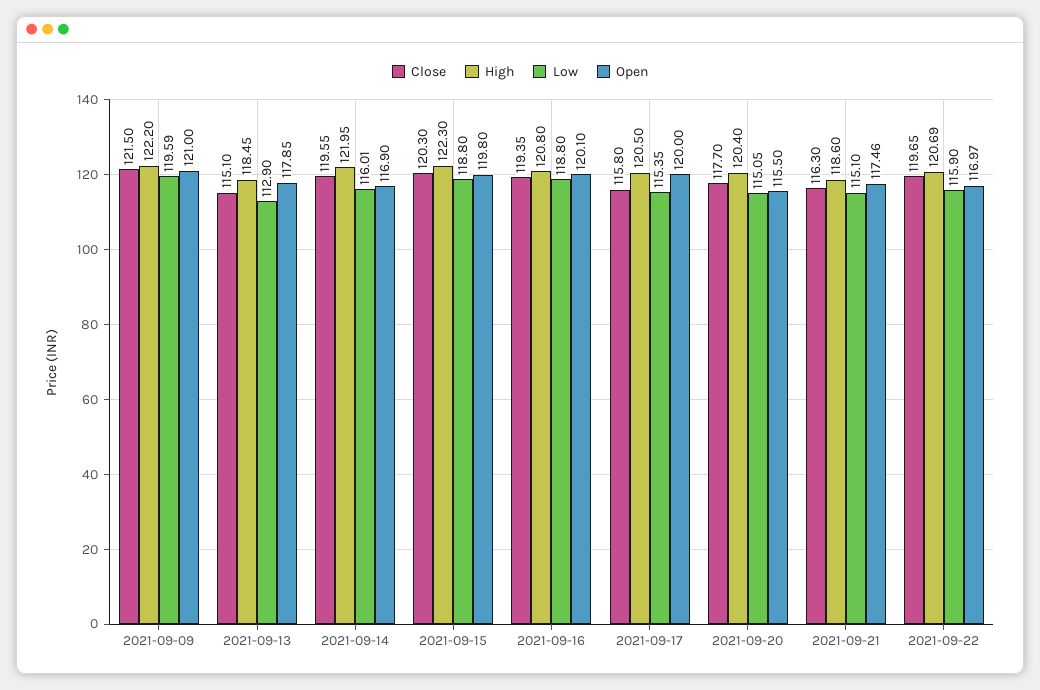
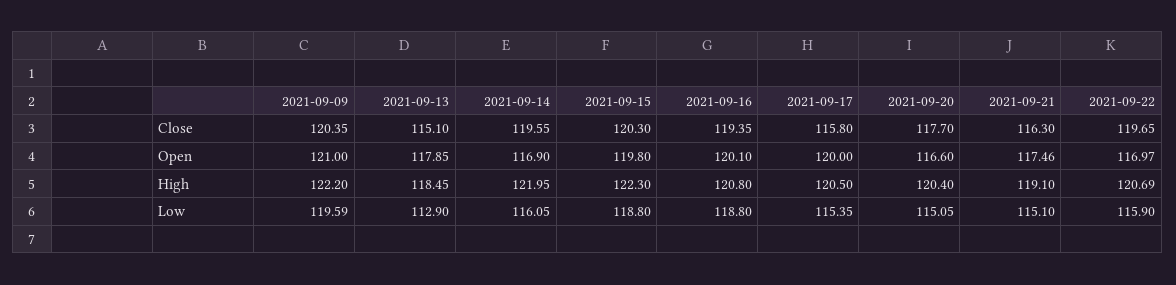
  {
    "Close": {
-     "2021-09-09": 121.5,
+     "2021-09-09": 120.35,
      "2021-09-13": 115.1,
      "2021-09-14": 119.55,
      "2021-09-15": 120.3,
      "2021-09-16": 119.35,
      "2021-09-17": 115.8,
      "2021-09-20": 117.7,
      "2021-09-21": 116.3,
      "2021-09-22": 119.65
    },
    "High": {
      "2021-09-09": 122.2,
      "2021-09-13": 118.45,
      "2021-09-14": 121.95,
      "2021-09-15": 122.3,
      "2021-09-16": 120.8,
      "2021-09-17": 120.5,
      "2021-09-20": 120.4,
-     "2021-09-21": 118.6,
+     "2021-09-21": 119.1,
      "2021-09-22": 120.69
    },
    "Low": {
      "2021-09-09": 119.59,
      "2021-09-13": 112.9,
-     "2021-09-14": 116.01,
+     "2021-09-14": 116.05,
      "2021-09-15": 118.8,
      "2021-09-16": 118.8,
      "2021-09-17": 115.35,
      "2021-09-20": 115.05,
      "2021-09-21": 115.1,
      "2021-09-22": 115.9
    },
    "Open": {
      "2021-09-09": 121,
      "2021-09-13": 117.85,
      "2021-09-14": 116.9,
      "2021-09-15": 119.8,
      "2021-09-16": 120.1,
      "2021-09-17": 120,
-     "2021-09-20": 115.5,
+     "2021-09-20": 116.6,
      "2021-09-21": 117.46,
      "2021-09-22": 116.97
    }
  }

